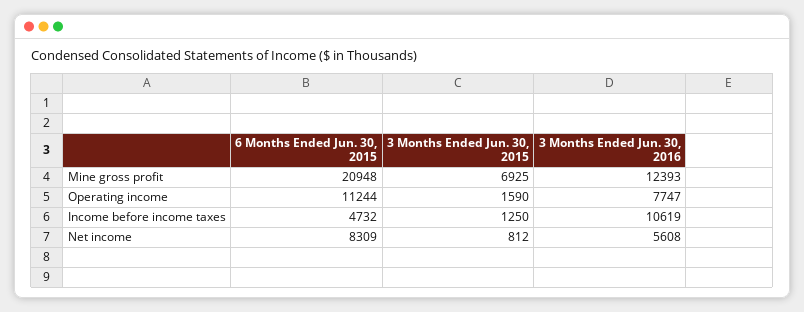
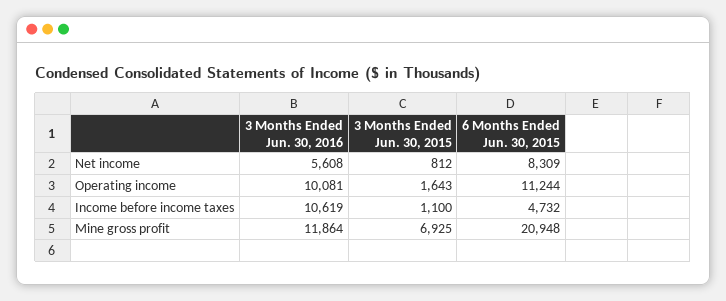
  {
    "6 Months Ended Jun. 30, 2015": {
      "Mine gross profit": 20948,
      "Operating income": 11244,
      "Income before income taxes": 4732,
      "Net income": 8309
    },
    "3 Months Ended Jun. 30, 2015": {
      "Mine gross profit": 6925,
-     "Operating income": 1590,
+     "Operating income": 1643,
-     "Income before income taxes": 1250,
+     "Income before income taxes": 1100,
      "Net income": 812
    },
    "3 Months Ended Jun. 30, 2016": {
-     "Mine gross profit": 12393,
+     "Mine gross profit": 11864,
-     "Operating income": 7747,
+     "Operating income": 10081,
      "Income before income taxes": 10619,
      "Net income": 5608
    }
  }

